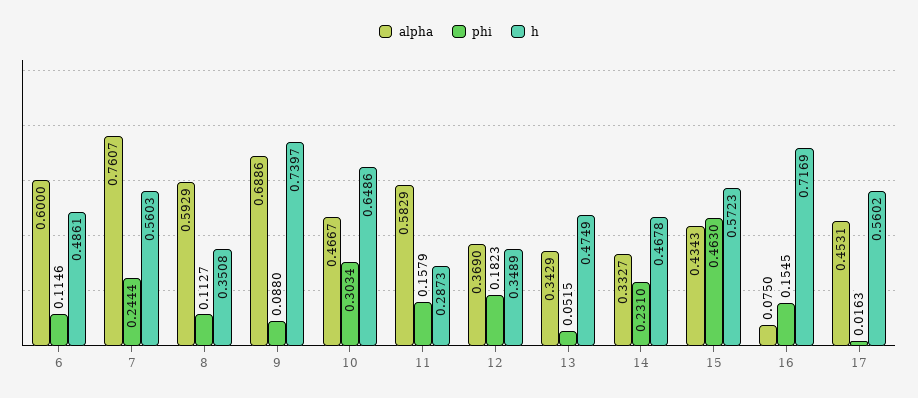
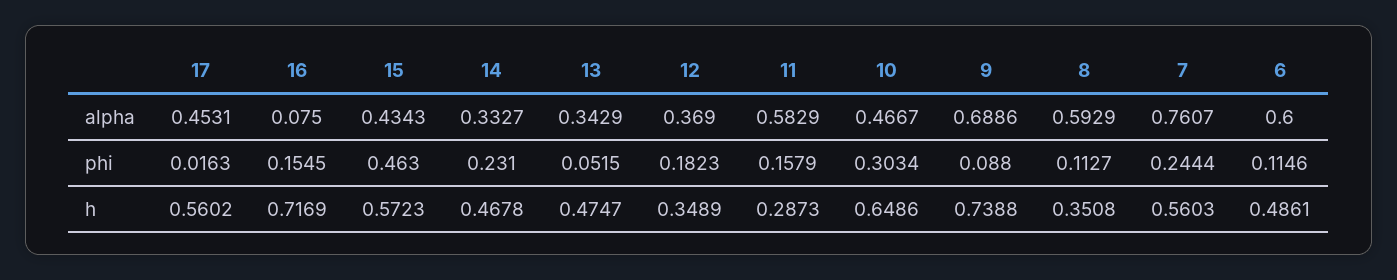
  {
    "alpha": {
      "6": 0.6,
      "7": 0.7607,
      "8": 0.5929,
      "9": 0.6886,
      "10": 0.4667,
      "11": 0.5829,
      "12": 0.369,
      "13": 0.3429,
      "14": 0.3327,
      "15": 0.4343,
      "16": 0.075,
      "17": 0.4531
    },
    "phi": {
      "6": 0.1146,
      "7": 0.2444,
      "8": 0.1127,
      "9": 0.088,
      "10": 0.3034,
      "11": 0.1579,
      "12": 0.1823,
      "13": 0.0515,
      "14": 0.231,
      "15": 0.463,
      "16": 0.1545,
      "17": 0.0163
    },
    "h": {
      "6": 0.4861,
      "7": 0.5603,
      "8": 0.3508,
-     "9": 0.7397,
+     "9": 0.7388,
      "10": 0.6486,
      "11": 0.2873,
      "12": 0.3489,
-     "13": 0.4749,
+     "13": 0.4747,
      "14": 0.4678,
      "15": 0.5723,
      "16": 0.7169,
      "17": 0.5602
    }
  }

